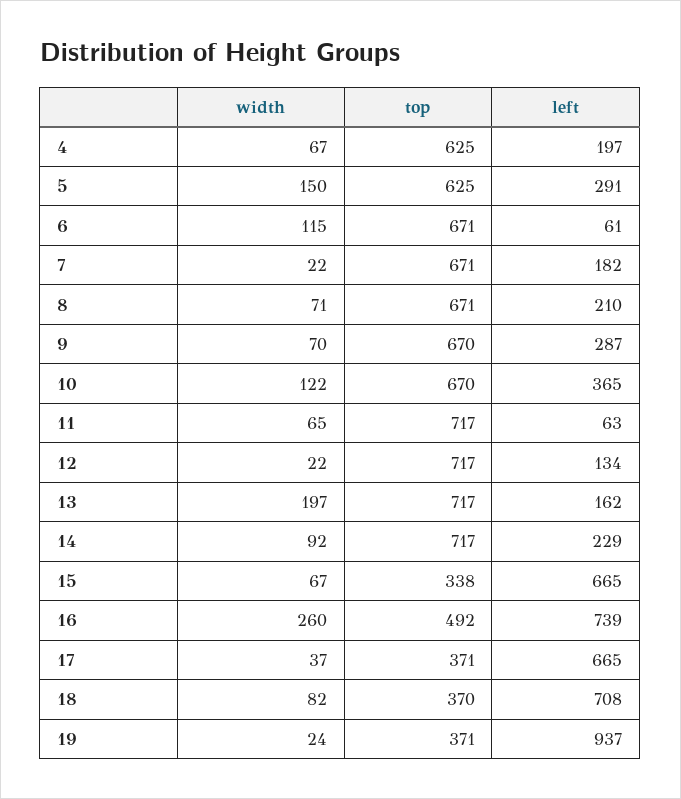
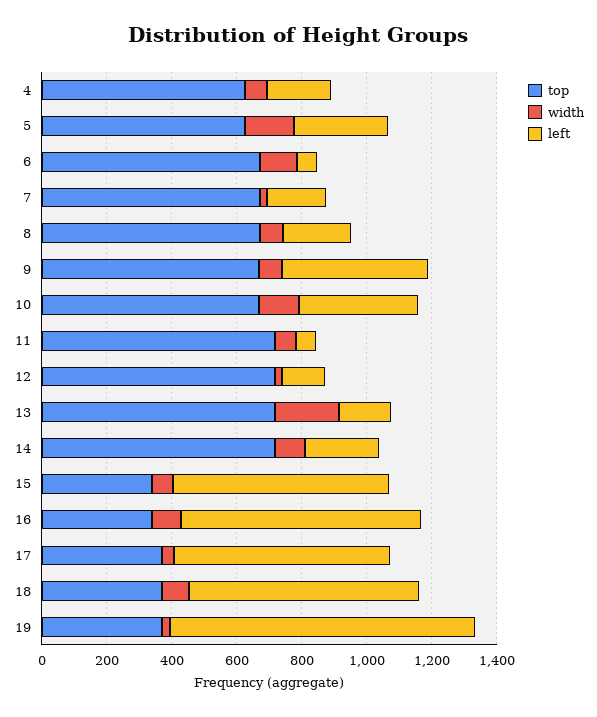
  {
    "width": {
      "4": 67,
      "5": 150,
      "6": 115,
      "7": 22,
      "8": 71,
      "9": 70,
      "10": 122,
      "11": 65,
      "12": 22,
      "13": 197,
      "14": 92,
      "15": 67,
-     "16": 260,
+     "16": 100,
      "17": 37,
      "18": 82,
      "19": 24
    },
    "top": {
      "4": 625,
      "5": 625,
      "6": 671,
      "7": 671,
      "8": 671,
      "9": 670,
      "10": 670,
      "11": 717,
      "12": 717,
      "13": 717,
      "14": 717,
      "15": 338,
-     "16": 492,
+     "16": 350,
      "17": 371,
      "18": 370,
      "19": 371
    },
    "left": {
      "4": 197,
      "5": 291,
      "6": 61,
      "7": 182,
      "8": 210,
-     "9": 287,
+     "9": 450,
      "10": 365,
      "11": 63,
      "12": 134,
      "13": 162,
      "14": 229,
      "15": 665,
      "16": 739,
      "17": 665,
      "18": 708,
      "19": 937
    }
  }

